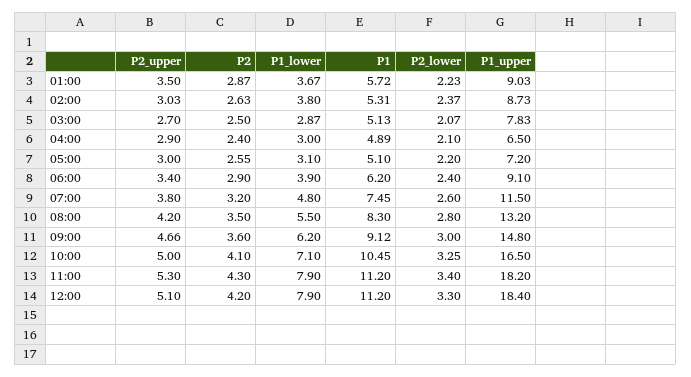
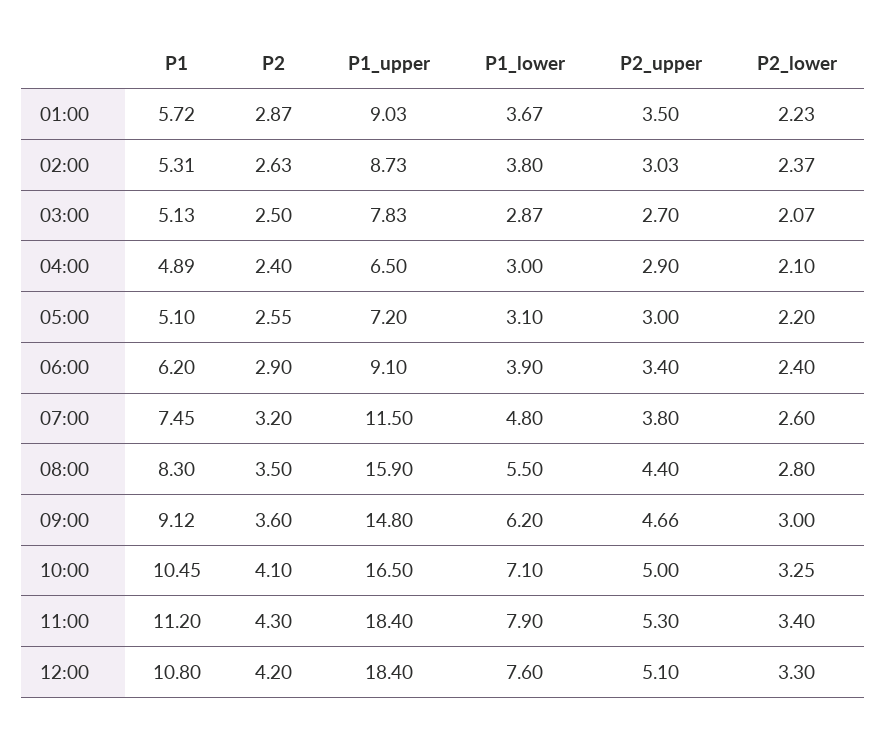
  {
    "P2_upper": {
      "01:00": 3.5,
      "02:00": 3.03,
      "03:00": 2.7,
      "04:00": 2.9,
      "05:00": 3,
      "06:00": 3.4,
      "07:00": 3.8,
-     "08:00": 4.2,
+     "08:00": 4.4,
      "09:00": 4.66,
      "10:00": 5,
      "11:00": 5.3,
      "12:00": 5.1
    },
    "P2": {
      "01:00": 2.87,
      "02:00": 2.63,
      "03:00": 2.5,
      "04:00": 2.4,
      "05:00": 2.55,
      "06:00": 2.9,
      "07:00": 3.2,
      "08:00": 3.5,
      "09:00": 3.6,
      "10:00": 4.1,
      "11:00": 4.3,
      "12:00": 4.2
    },
    "P1_lower": {
      "01:00": 3.67,
      "02:00": 3.8,
      "03:00": 2.87,
      "04:00": 3,
      "05:00": 3.1,
      "06:00": 3.9,
      "07:00": 4.8,
      "08:00": 5.5,
      "09:00": 6.2,
      "10:00": 7.1,
      "11:00": 7.9,
-     "12:00": 7.9
+     "12:00": 7.6
    },
    "P1": {
      "01:00": 5.72,
      "02:00": 5.31,
      "03:00": 5.13,
      "04:00": 4.89,
      "05:00": 5.1,
      "06:00": 6.2,
      "07:00": 7.45,
      "08:00": 8.3,
      "09:00": 9.12,
      "10:00": 10.45,
      "11:00": 11.2,
-     "12:00": 11.2
+     "12:00": 10.8
    },
    "P2_lower": {
      "01:00": 2.23,
      "02:00": 2.37,
      "03:00": 2.07,
      "04:00": 2.1,
      "05:00": 2.2,
      "06:00": 2.4,
      "07:00": 2.6,
      "08:00": 2.8,
      "09:00": 3,
      "10:00": 3.25,
      "11:00": 3.4,
      "12:00": 3.3
    },
    "P1_upper": {
      "01:00": 9.03,
      "02:00": 8.73,
      "03:00": 7.83,
      "04:00": 6.5,
      "05:00": 7.2,
      "06:00": 9.1,
      "07:00": 11.5,
-     "08:00": 13.2,
+     "08:00": 15.9,
      "09:00": 14.8,
      "10:00": 16.5,
-     "11:00": 18.2,
+     "11:00": 18.4,
      "12:00": 18.4
    }
  }

